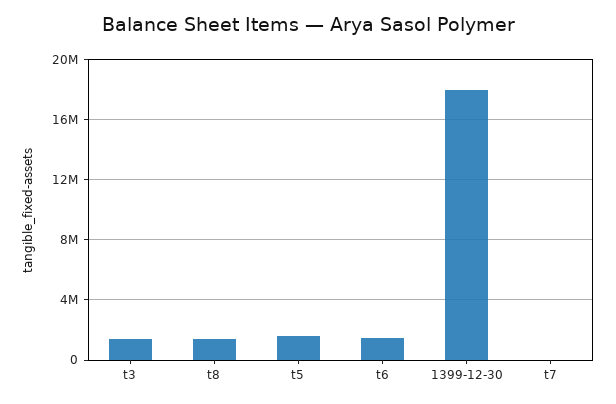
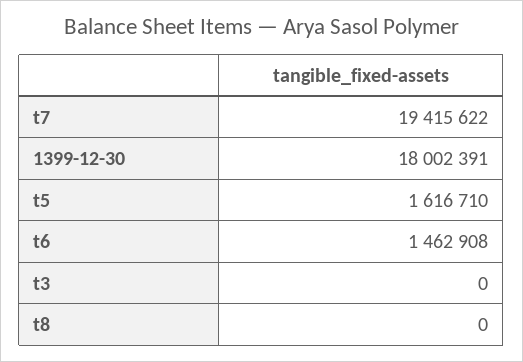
  {
-   "t3": 1500000,
+   "t3": 0,
-   "t8": 1500000,
+   "t8": 0,
    "t5": 1616710,
    "t6": 1462908,
    "1399-12-30": 18002391,
-   "t7": 0
+   "t7": 19415622
  }

